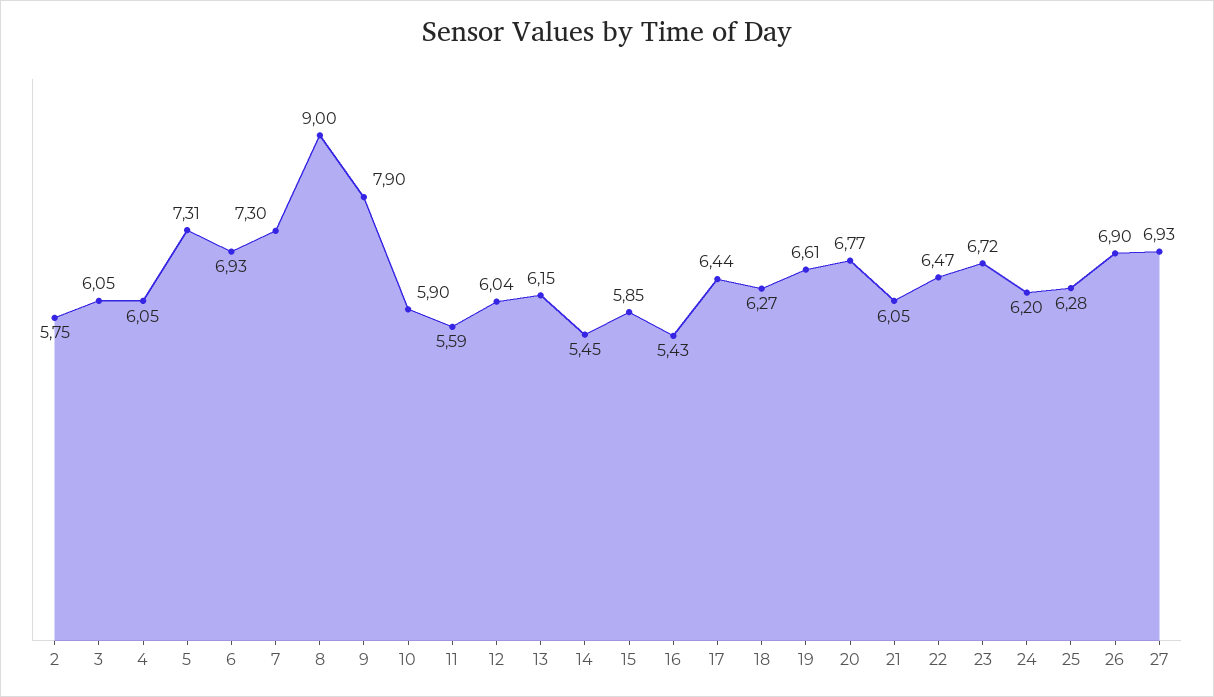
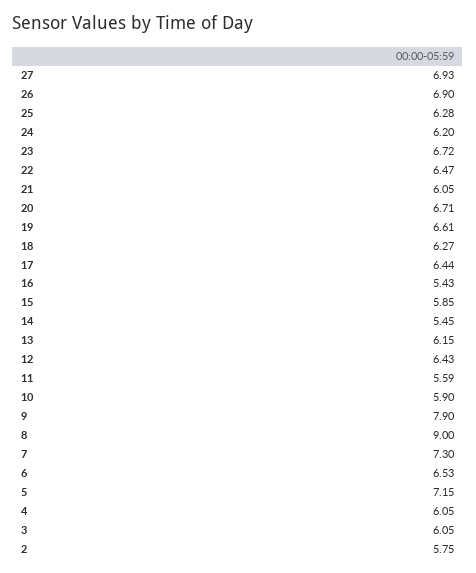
  {
    "2": 5.75,
    "3": 6.05,
    "4": 6.05,
-   "5": 7.31,
+   "5": 7.15,
-   "6": 6.93,
+   "6": 6.53,
    "7": 7.3,
    "8": 9,
    "9": 7.9,
    "10": 5.9,
    "11": 5.59,
-   "12": 6.04,
+   "12": 6.43,
    "13": 6.15,
    "14": 5.45,
    "15": 5.85,
    "16": 5.43,
    "17": 6.44,
    "18": 6.27,
    "19": 6.61,
-   "20": 6.77,
+   "20": 6.71,
    "21": 6.05,
    "22": 6.47,
    "23": 6.72,
    "24": 6.2,
    "25": 6.28,
    "26": 6.9,
    "27": 6.93
  }

